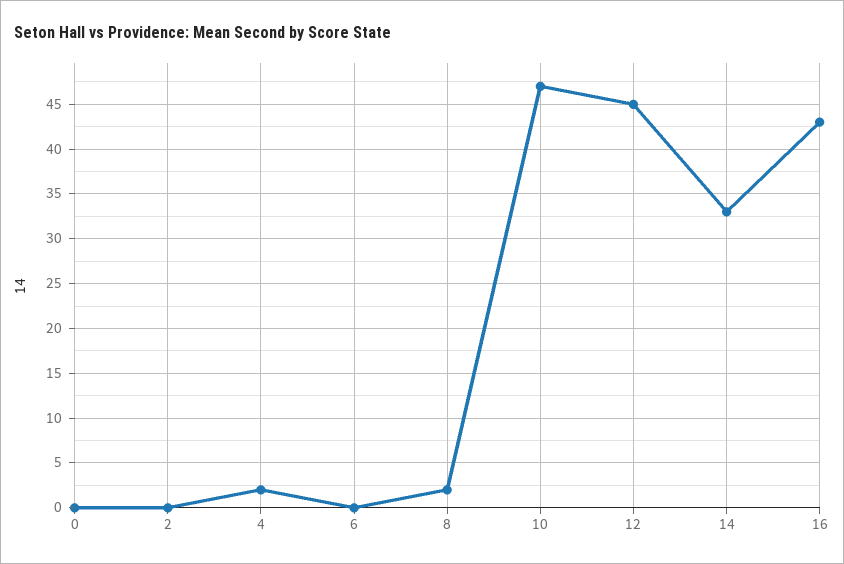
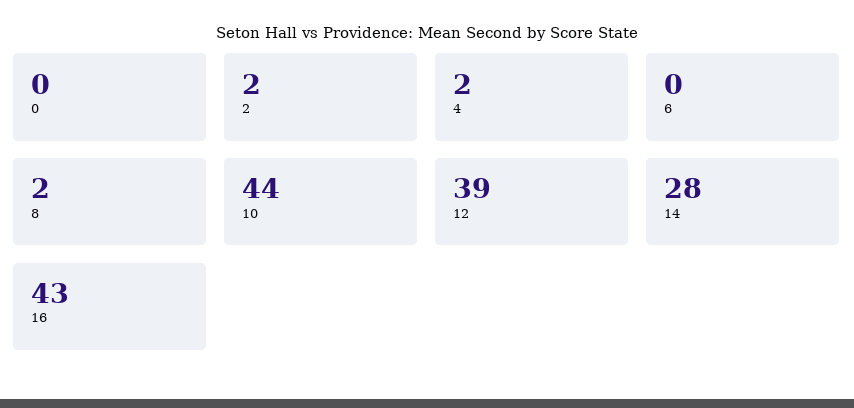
  {
    "0": 0,
-   "2": 0,
+   "2": 2,
    "4": 2,
    "6": 0,
    "8": 2,
-   "10": 47,
+   "10": 44,
-   "12": 45,
+   "12": 39,
-   "14": 33,
+   "14": 28,
    "16": 43
  }

